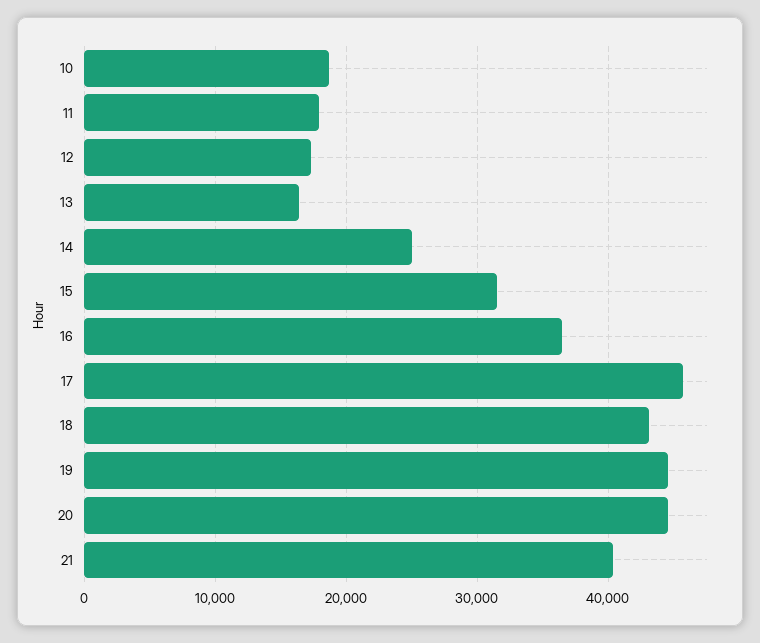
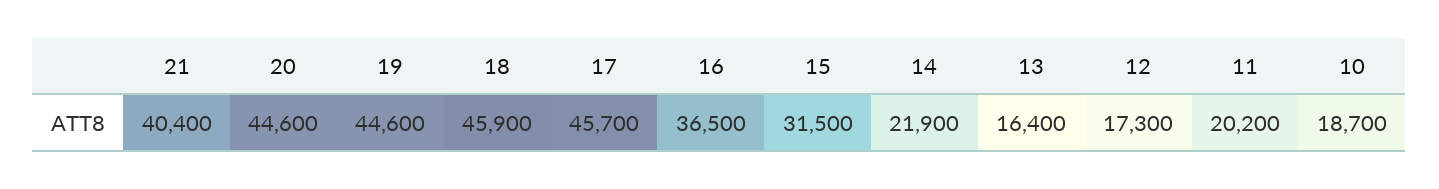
  {
    "10": 18700,
-   "11": 18000,
+   "11": 20200,
    "12": 17300,
    "13": 16400,
-   "14": 25000,
+   "14": 21900,
    "15": 31500,
    "16": 36500,
    "17": 45700,
-   "18": 43000,
+   "18": 45900,
    "19": 44600,
    "20": 44600,
    "21": 40400
  }

